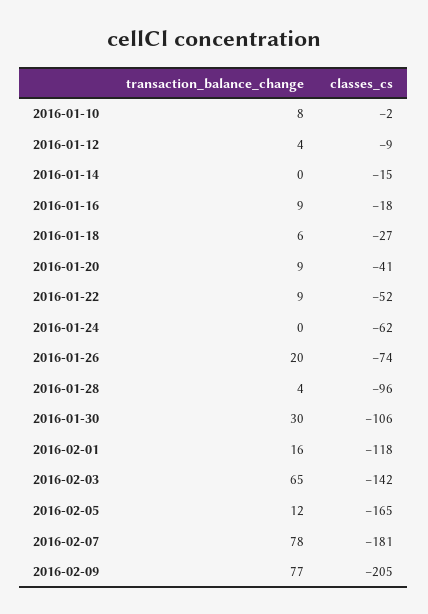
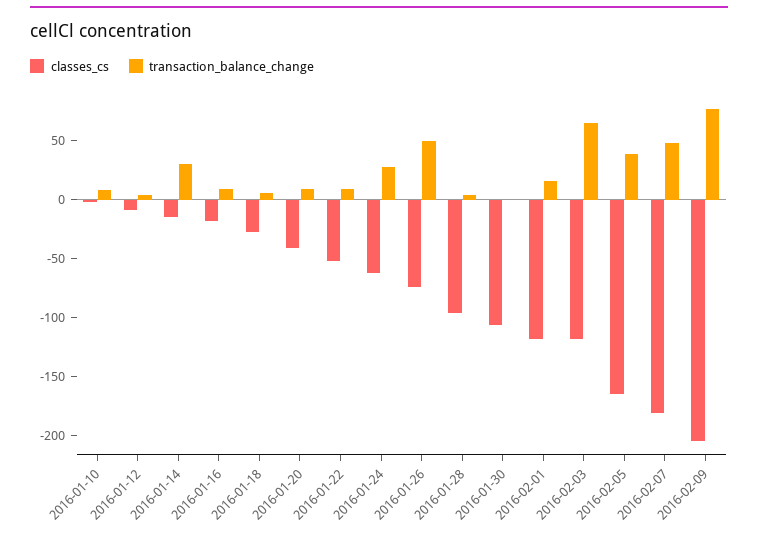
  {
    "transaction_balance_change": {
      "2016-01-10": 8,
      "2016-01-12": 4,
-     "2016-01-14": 0,
+     "2016-01-14": 30,
      "2016-01-16": 9,
      "2016-01-18": 6,
      "2016-01-20": 9,
      "2016-01-22": 9,
-     "2016-01-24": 0,
+     "2016-01-24": 30,
-     "2016-01-26": 20,
+     "2016-01-26": 50,
      "2016-01-28": 4,
-     "2016-01-30": 30,
+     "2016-01-30": 0,
      "2016-02-01": 16,
      "2016-02-03": 65,
-     "2016-02-05": 12,
+     "2016-02-05": 40,
-     "2016-02-07": 78,
+     "2016-02-07": 50,
      "2016-02-09": 77
    },
    "classes_cs": {
      "2016-01-10": -2,
      "2016-01-12": -9,
      "2016-01-14": -15,
      "2016-01-16": -18,
      "2016-01-18": -27,
      "2016-01-20": -41,
      "2016-01-22": -52,
      "2016-01-24": -62,
      "2016-01-26": -74,
      "2016-01-28": -96,
      "2016-01-30": -106,
      "2016-02-01": -118,
-     "2016-02-03": -142,
+     "2016-02-03": -120,
      "2016-02-05": -165,
      "2016-02-07": -181,
      "2016-02-09": -205
    }
  }

